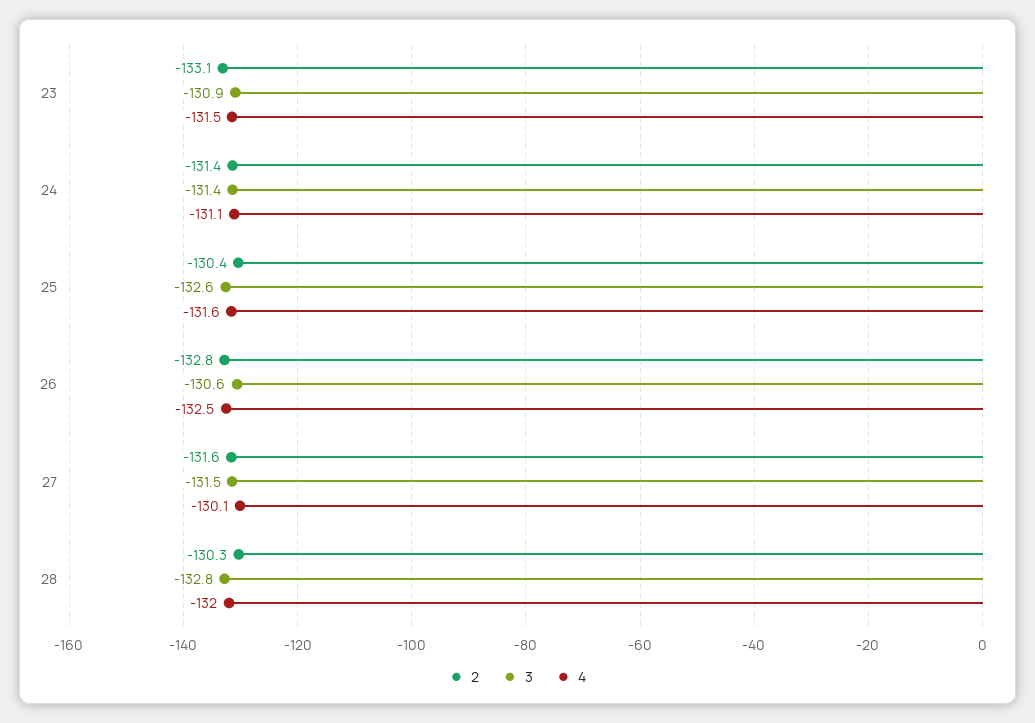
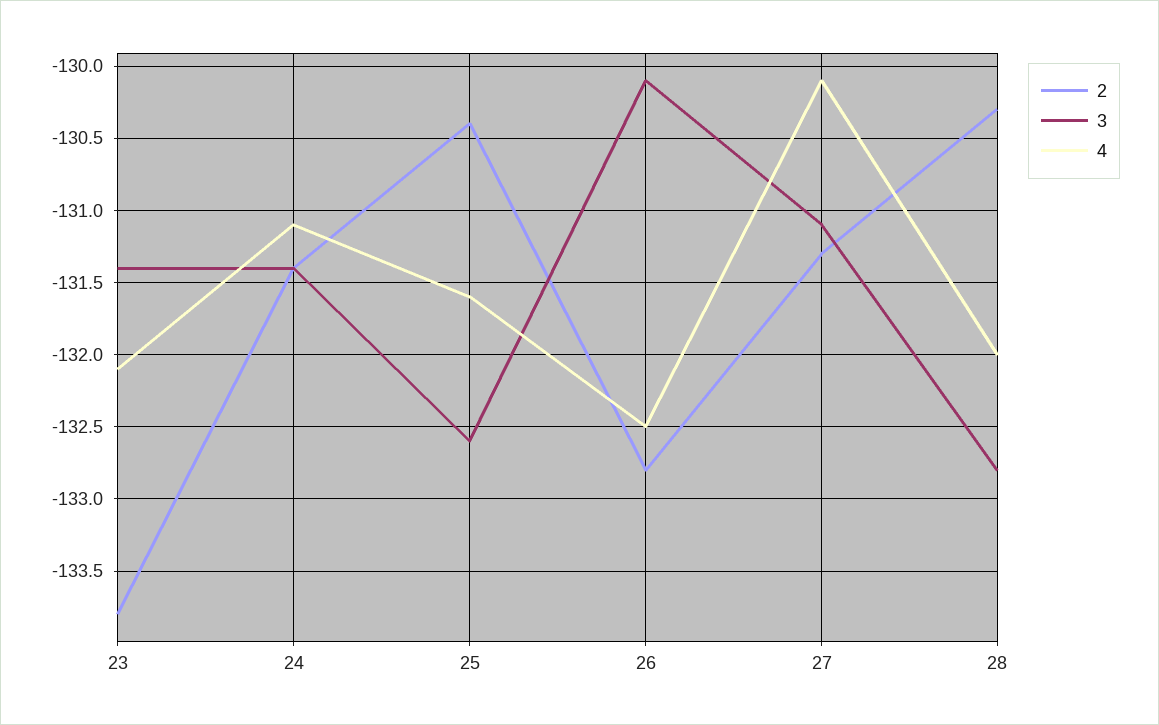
  {
    "2": {
-     "23": -133.1,
+     "23": -133.8,
      "24": -131.4,
      "25": -130.4,
      "26": -132.8,
-     "27": -131.6,
+     "27": -131.3,
      "28": -130.3
    },
    "3": {
-     "23": -130.9,
+     "23": -131.4,
      "24": -131.4,
      "25": -132.6,
-     "26": -130.6,
+     "26": -130.1,
-     "27": -131.5,
+     "27": -131.1,
      "28": -132.8
    },
    "4": {
-     "23": -131.5,
+     "23": -132.1,
      "24": -131.1,
      "25": -131.6,
      "26": -132.5,
      "27": -130.1,
      "28": -132
    }
  }

